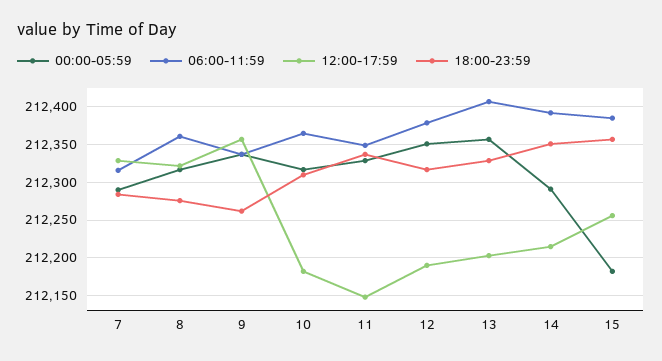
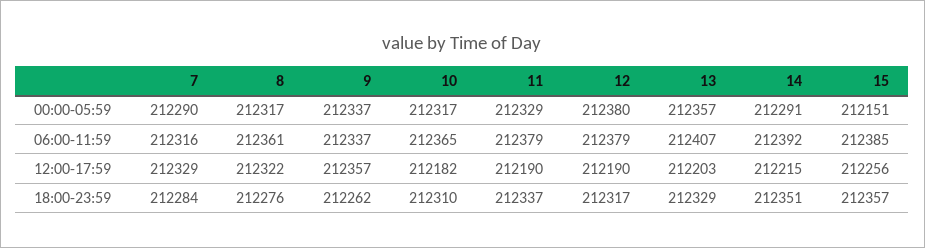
  {
    "00:00-05:59": {
      "7": 212290,
      "8": 212317,
      "9": 212337,
      "10": 212317,
      "11": 212329,
-     "12": 212350,
+     "12": 212380,
      "13": 212357,
      "14": 212291,
-     "15": 212180
+     "15": 212151
    },
    "06:00-11:59": {
      "7": 212316,
      "8": 212361,
      "9": 212337,
      "10": 212365,
-     "11": 212350,
+     "11": 212379,
      "12": 212379,
      "13": 212407,
      "14": 212392,
      "15": 212385
    },
    "12:00-17:59": {
      "7": 212329,
      "8": 212322,
      "9": 212357,
      "10": 212182,
-     "11": 212150,
+     "11": 212190,
      "12": 212190,
      "13": 212203,
      "14": 212215,
      "15": 212256
    },
    "18:00-23:59": {
      "7": 212284,
      "8": 212276,
      "9": 212262,
      "10": 212310,
      "11": 212337,
      "12": 212317,
      "13": 212329,
      "14": 212351,
      "15": 212357
    }
  }

